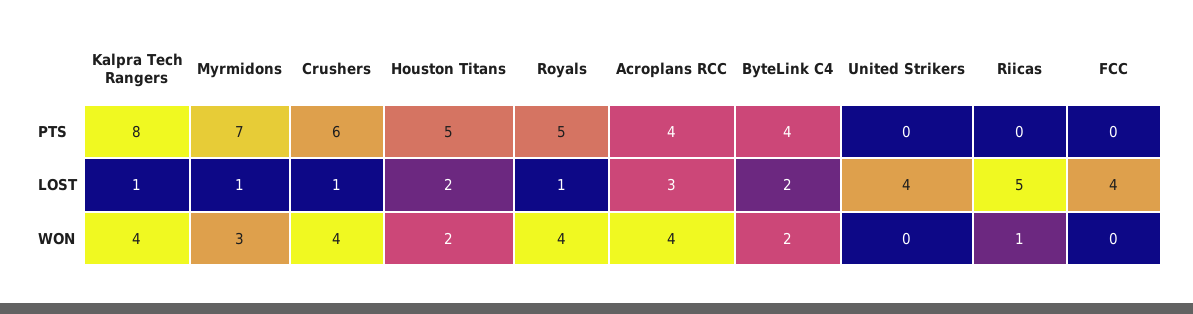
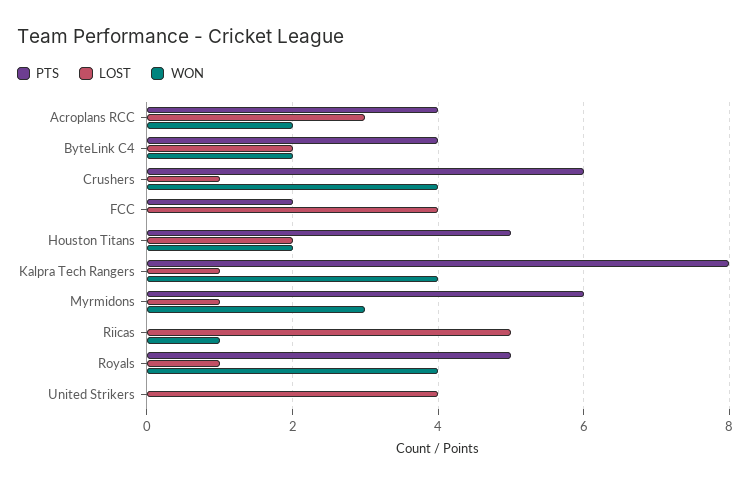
  {
    "PTS": {
      "Kalpra Tech Rangers": 8,
-     "Myrmidons": 7,
+     "Myrmidons": 6,
      "Crushers": 6,
      "Houston Titans": 5,
      "Royals": 5,
      "Acroplans RCC": 4,
      "ByteLink C4": 4,
      "United Strikers": 0,
      "Riicas": 0,
-     "FCC": 0
+     "FCC": 2
    },
    "LOST": {
      "Kalpra Tech Rangers": 1,
      "Myrmidons": 1,
      "Crushers": 1,
      "Houston Titans": 2,
      "Royals": 1,
      "Acroplans RCC": 3,
      "ByteLink C4": 2,
      "United Strikers": 4,
      "Riicas": 5,
      "FCC": 4
    },
    "WON": {
      "Kalpra Tech Rangers": 4,
      "Myrmidons": 3,
      "Crushers": 4,
      "Houston Titans": 2,
      "Royals": 4,
-     "Acroplans RCC": 4,
+     "Acroplans RCC": 2,
      "ByteLink C4": 2,
      "United Strikers": 0,
      "Riicas": 1,
      "FCC": 0
    }
  }

